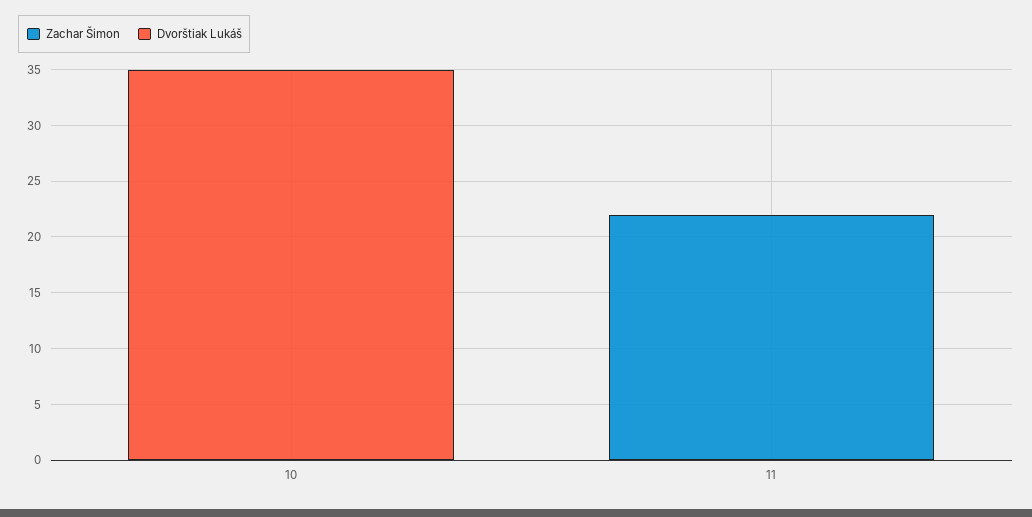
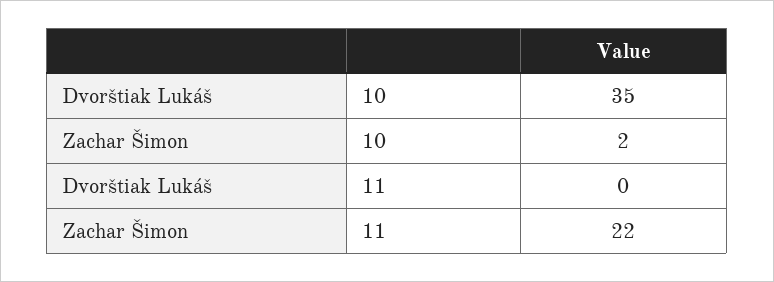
  {
    "Zachar Šimon": {
-     "10": 0,
+     "10": 2,
      "11": 22
    },
    "Dvorštiak Lukáš": {
      "10": 35,
      "11": 0
    }
  }

